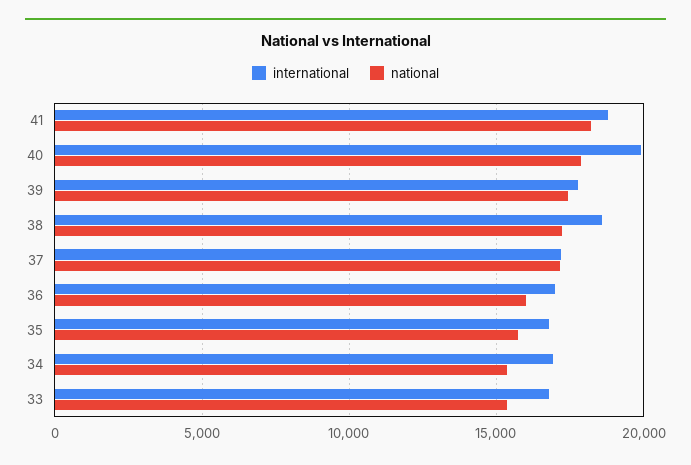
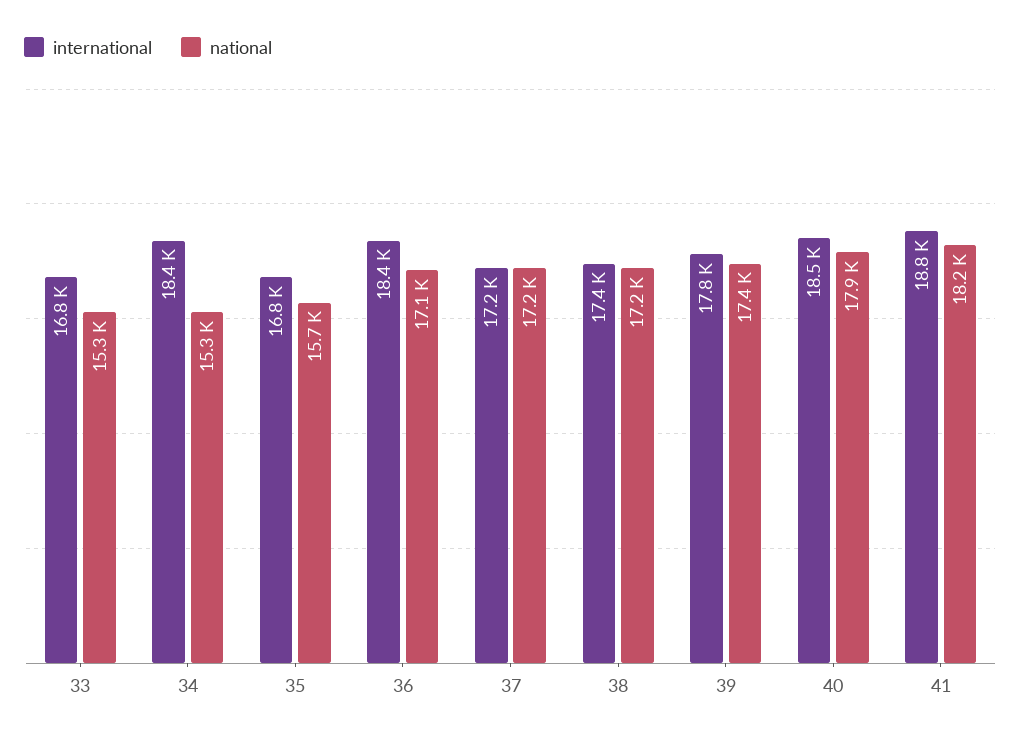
  {
    "international": {
      "41": 18800,
-     "40": 20000,
+     "40": 18500,
      "39": 17800,
-     "38": 18500,
+     "38": 17400,
      "37": 17200,
-     "36": 17000,
+     "36": 18400,
      "35": 16800,
-     "34": 17000,
+     "34": 18400,
      "33": 16800
    },
    "national": {
      "41": 18200,
      "40": 17900,
      "39": 17400,
      "38": 17200,
      "37": 17200,
-     "36": 16000,
+     "36": 17100,
      "35": 15700,
      "34": 15300,
      "33": 15300
    }
  }

